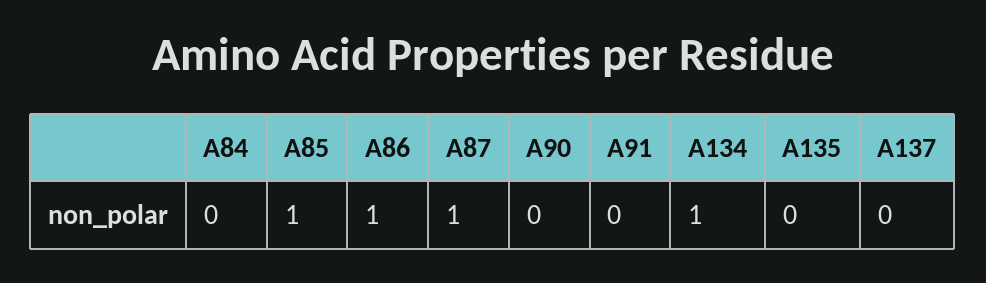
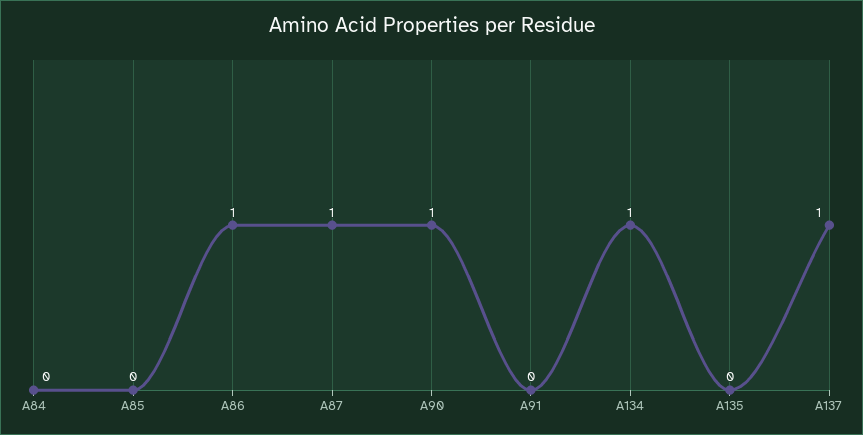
  {
    "A84": 0,
-   "A85": 1,
+   "A85": 0,
    "A86": 1,
    "A87": 1,
-   "A90": 0,
+   "A90": 1,
    "A91": 0,
    "A134": 1,
    "A135": 0,
-   "A137": 0
+   "A137": 1
  }

